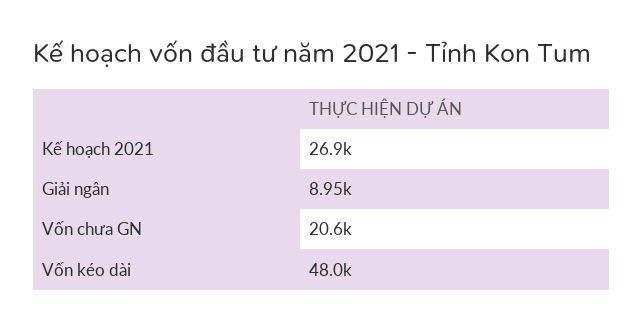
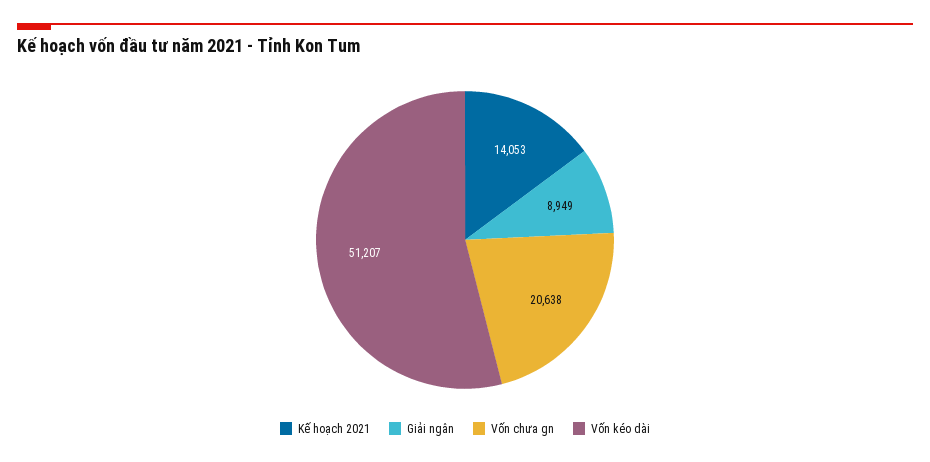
  {
-   "Kế hoạch 2021": 26900,
+   "Kế hoạch 2021": 14053,
    "Giải ngân": 8949,
    "Vốn chưa GN": 20638,
-   "Vốn kéo dài": 48000
+   "Vốn kéo dài": 51207
  }

